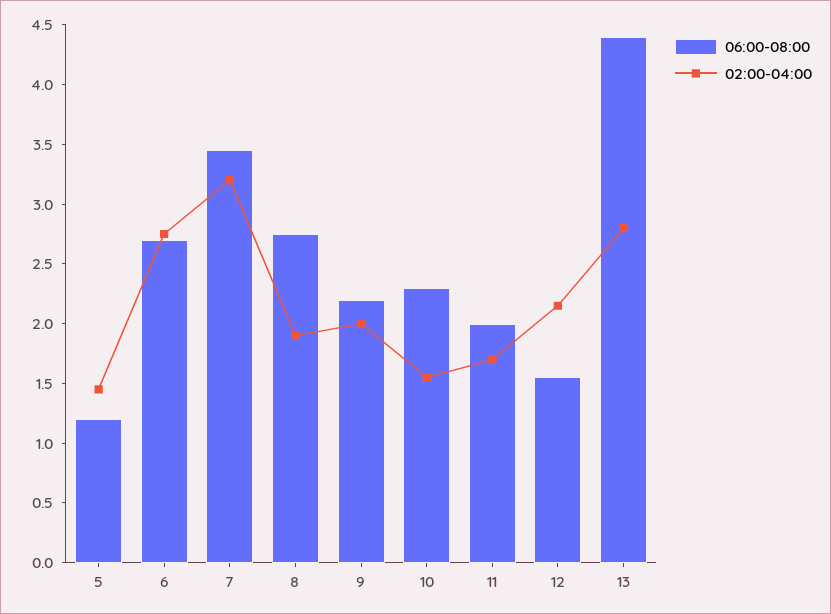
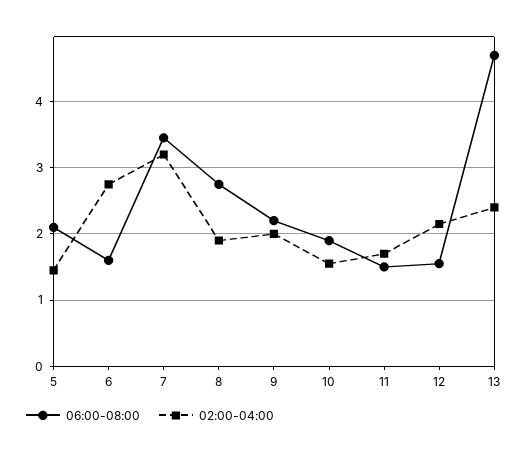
  {
    "06:00-08:00": {
-     "5": 1.2,
+     "5": 2.1,
-     "6": 2.7,
+     "6": 1.6,
      "7": 3.5,
      "8": 2.8,
      "9": 2.2,
-     "10": 2.3,
+     "10": 1.9,
-     "11": 2,
+     "11": 1.5,
      "12": 1.6,
-     "13": 4.4
+     "13": 4.7
    },
    "02:00-04:00": {
      "5": 1.5,
      "6": 2.8,
      "7": 3.2,
      "8": 1.9,
      "9": 2,
      "10": 1.6,
      "11": 1.7,
      "12": 2.2,
-     "13": 2.8
+     "13": 2.4
    }
  }

